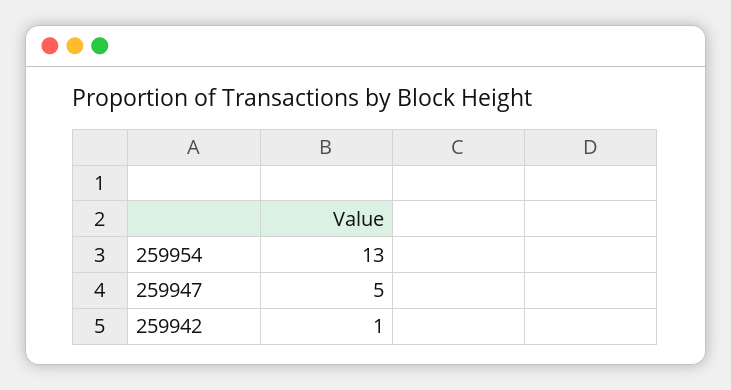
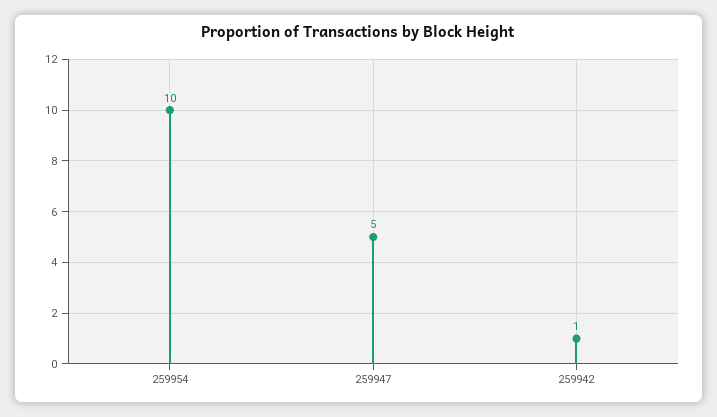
  {
-   "259954": 13,
+   "259954": 10,
    "259947": 5,
    "259942": 1
  }

